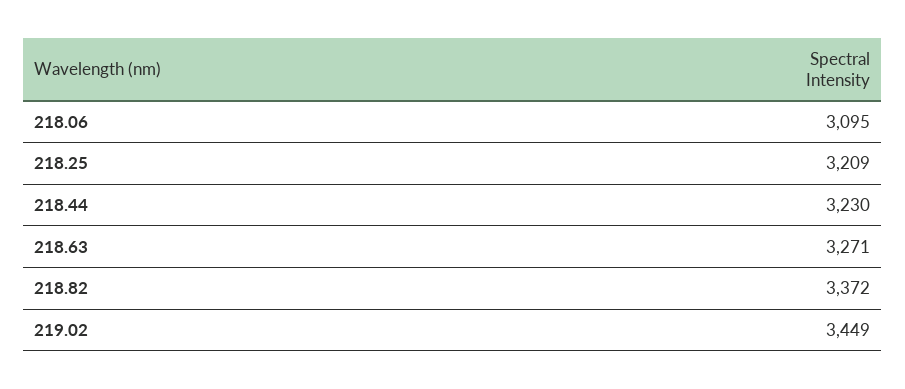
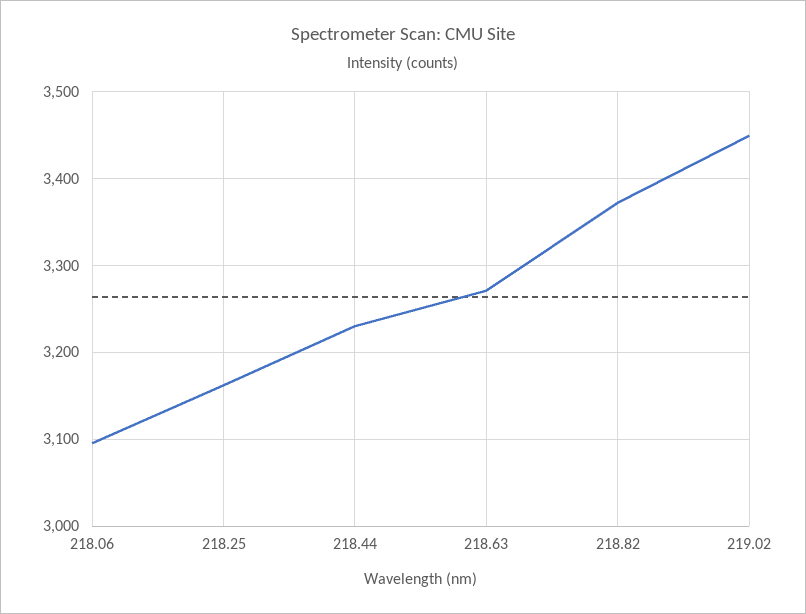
  {
    "218.06": 3095,
-   "218.25": 3209,
+   "218.25": 3160,
    "218.44": 3230,
    "218.63": 3271,
    "218.82": 3372,
    "219.02": 3449
  }

